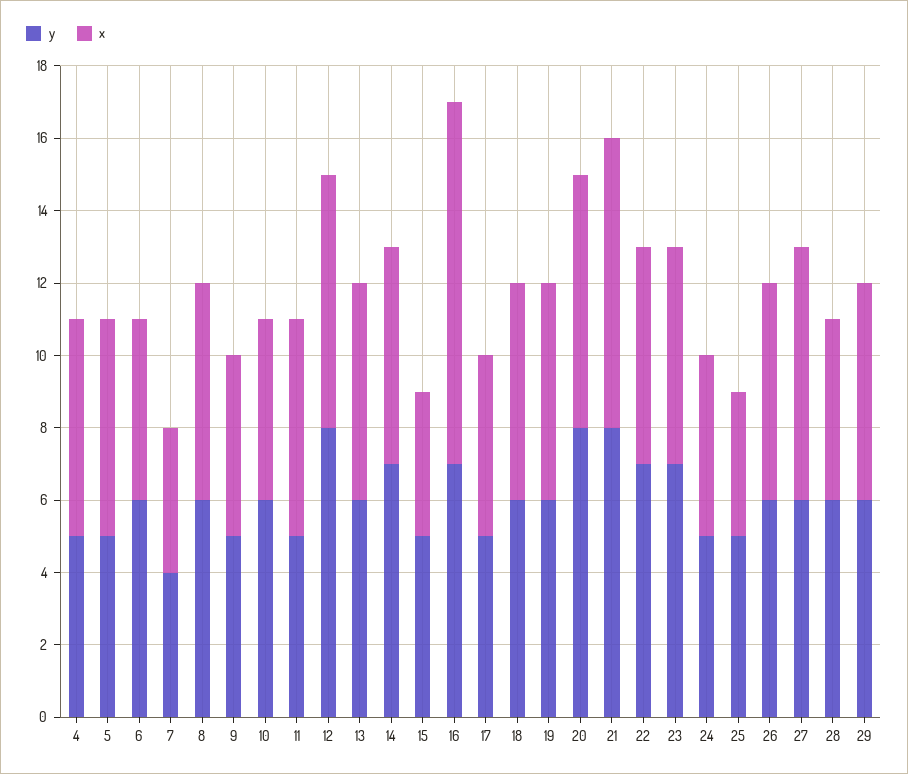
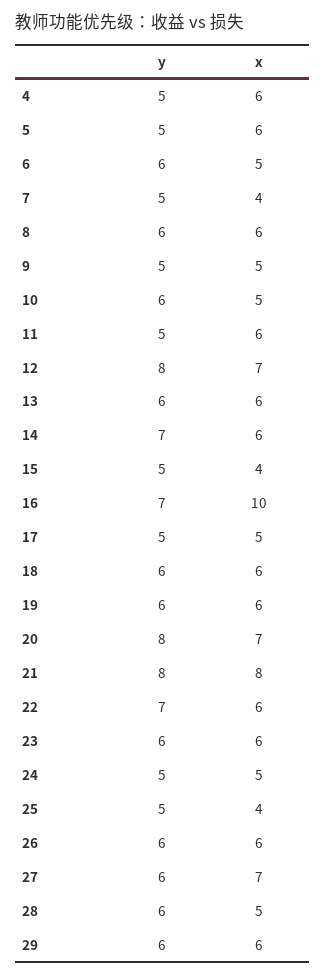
  {
    "y": {
      "4": 5,
      "5": 5,
      "6": 6,
-     "7": 4,
+     "7": 5,
      "8": 6,
      "9": 5,
      "10": 6,
      "11": 5,
      "12": 8,
      "13": 6,
      "14": 7,
      "15": 5,
      "16": 7,
      "17": 5,
      "18": 6,
      "19": 6,
      "20": 8,
      "21": 8,
      "22": 7,
-     "23": 7,
+     "23": 6,
      "24": 5,
      "25": 5,
      "26": 6,
      "27": 6,
      "28": 6,
      "29": 6
    },
    "x": {
      "4": 6,
      "5": 6,
      "6": 5,
      "7": 4,
      "8": 6,
      "9": 5,
      "10": 5,
      "11": 6,
      "12": 7,
      "13": 6,
      "14": 6,
      "15": 4,
      "16": 10,
      "17": 5,
      "18": 6,
      "19": 6,
      "20": 7,
      "21": 8,
      "22": 6,
      "23": 6,
      "24": 5,
      "25": 4,
      "26": 6,
      "27": 7,
      "28": 5,
      "29": 6
    }
  }

